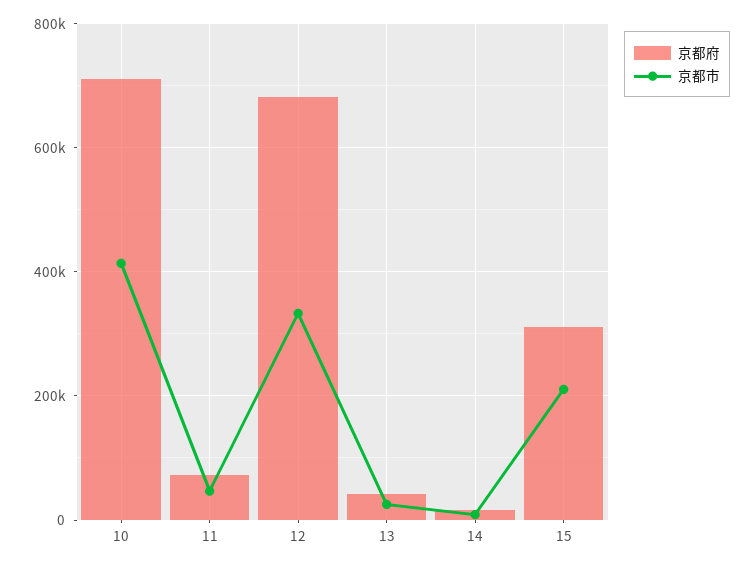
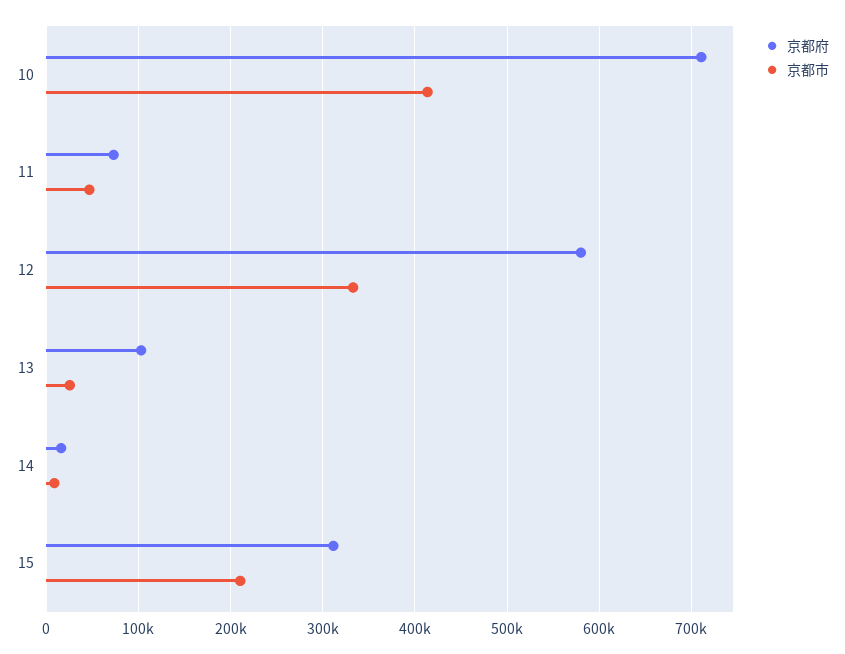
  {
    "京都府": {
      "10": 710000,
      "11": 70000,
-     "12": 680000,
+     "12": 580000,
-     "13": 40000,
+     "13": 100000,
      "14": 20000,
      "15": 310000
    },
    "京都市": {
      "10": 410000,
      "11": 50000,
      "12": 330000,
      "13": 30000,
      "14": 10000,
      "15": 210000
    }
  }

